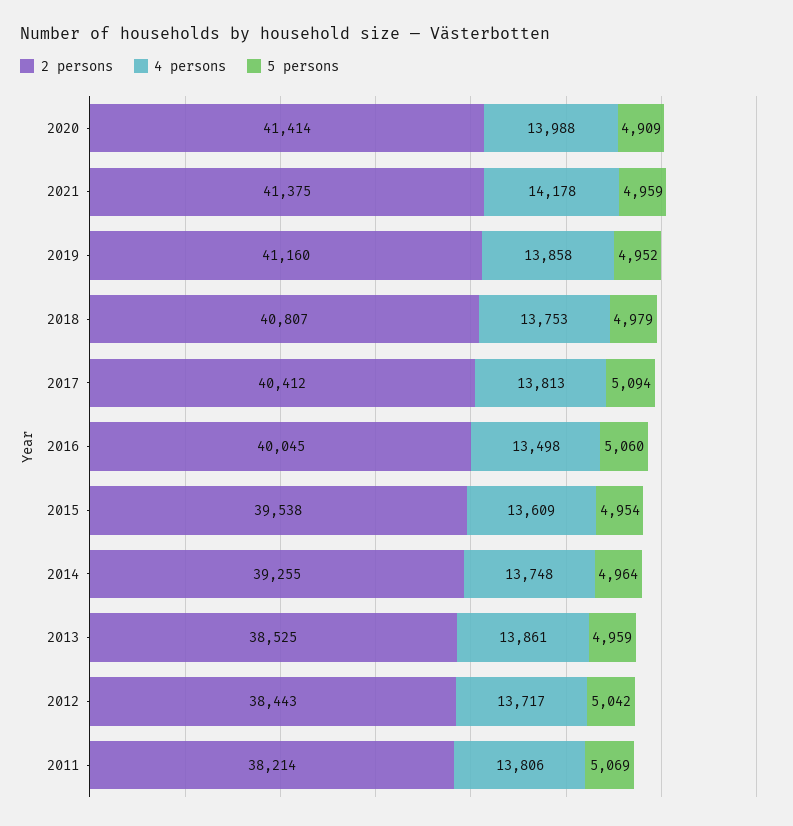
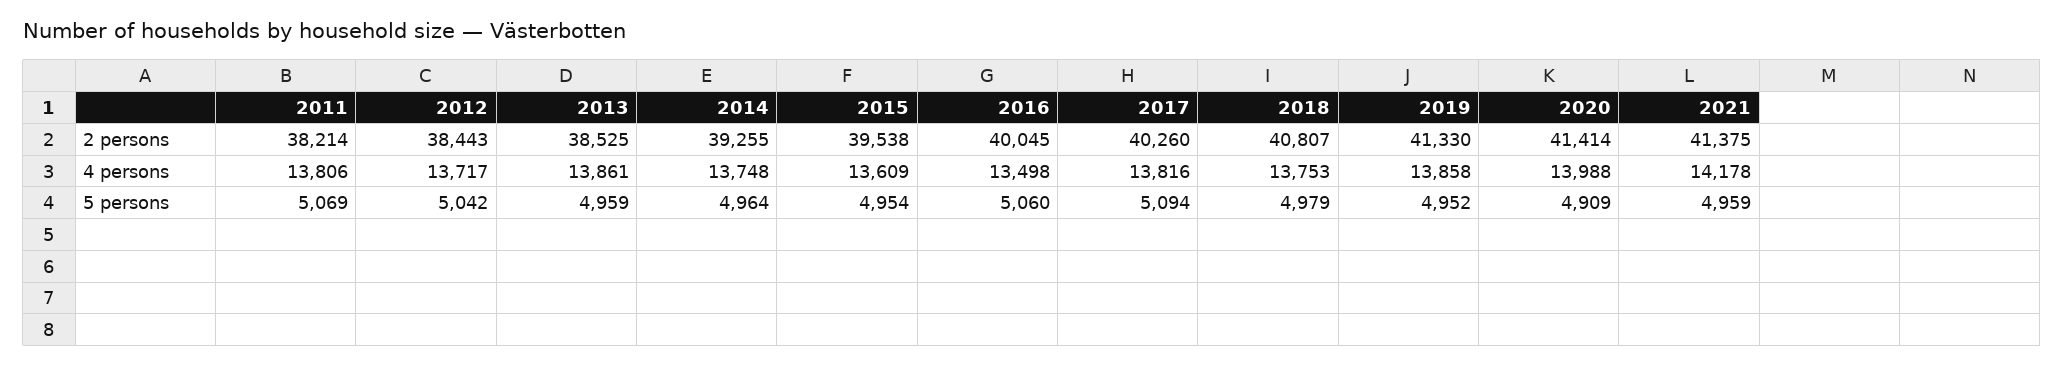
  {
    "2 persons": {
      "2020": 41414,
      "2021": 41375,
-     "2019": 41160,
+     "2019": 41330,
      "2018": 40807,
-     "2017": 40412,
+     "2017": 40260,
      "2016": 40045,
      "2015": 39538,
      "2014": 39255,
      "2013": 38525,
      "2012": 38443,
      "2011": 38214
    },
    "4 persons": {
      "2020": 13988,
      "2021": 14178,
      "2019": 13858,
      "2018": 13753,
-     "2017": 13813,
+     "2017": 13816,
      "2016": 13498,
      "2015": 13609,
      "2014": 13748,
      "2013": 13861,
      "2012": 13717,
      "2011": 13806
    },
    "5 persons": {
      "2020": 4909,
      "2021": 4959,
      "2019": 4952,
      "2018": 4979,
      "2017": 5094,
      "2016": 5060,
      "2015": 4954,
      "2014": 4964,
      "2013": 4959,
      "2012": 5042,
      "2011": 5069
    }
  }

